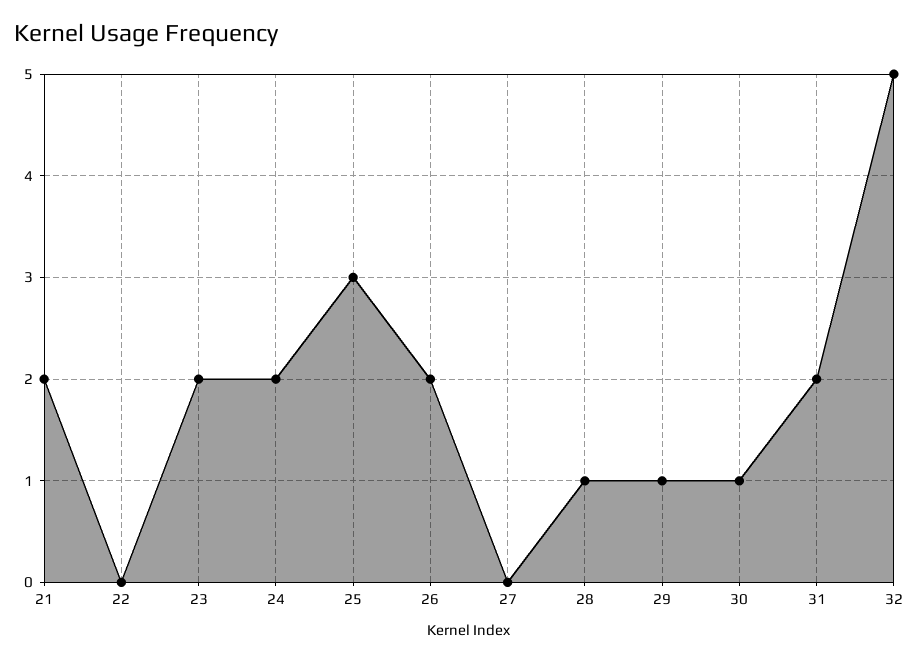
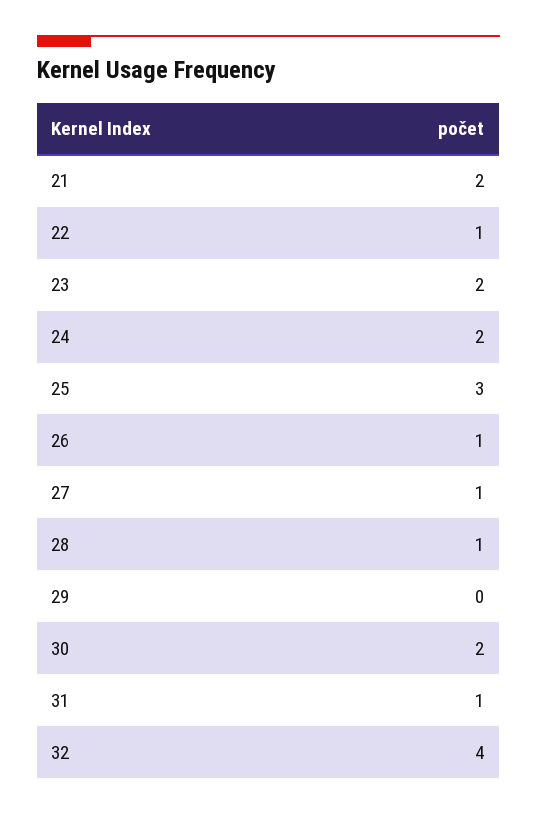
  {
    "21": 2,
-   "22": 0,
+   "22": 1,
    "23": 2,
    "24": 2,
    "25": 3,
-   "26": 2,
+   "26": 1,
-   "27": 0,
+   "27": 1,
    "28": 1,
-   "29": 1,
+   "29": 0,
-   "30": 1,
+   "30": 2,
-   "31": 2,
+   "31": 1,
-   "32": 5
+   "32": 4
  }

